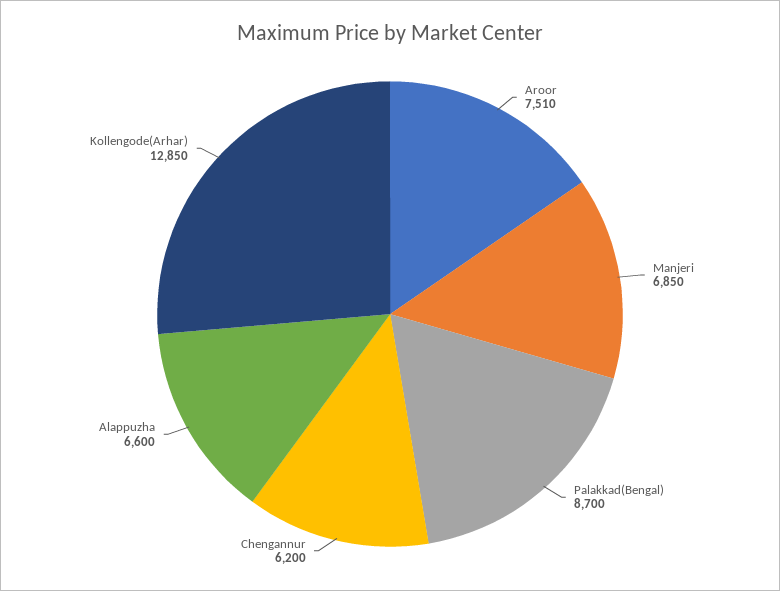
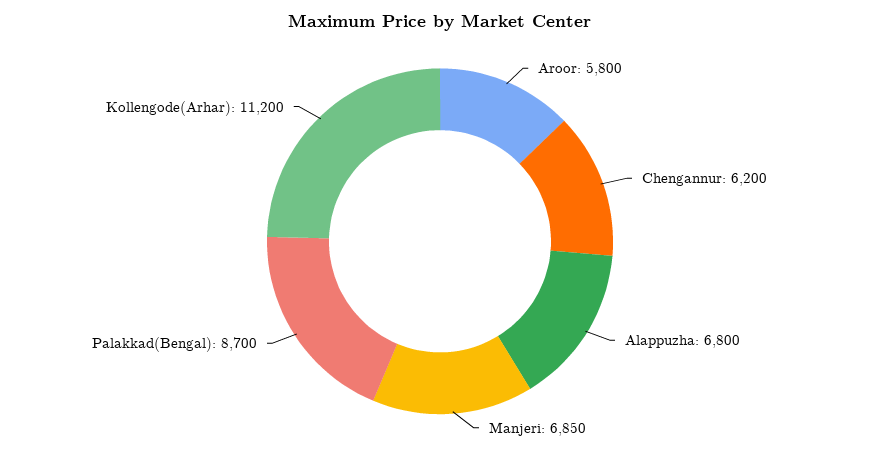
  {
-   "Aroor": 7510,
+   "Aroor": 5800,
    "Manjeri": 6850,
    "Palakkad(Bengal)": 8700,
    "Chengannur": 6200,
-   "Alappuzha": 6600,
+   "Alappuzha": 6800,
-   "Kollengode(Arhar)": 12850
+   "Kollengode(Arhar)": 11200
  }

